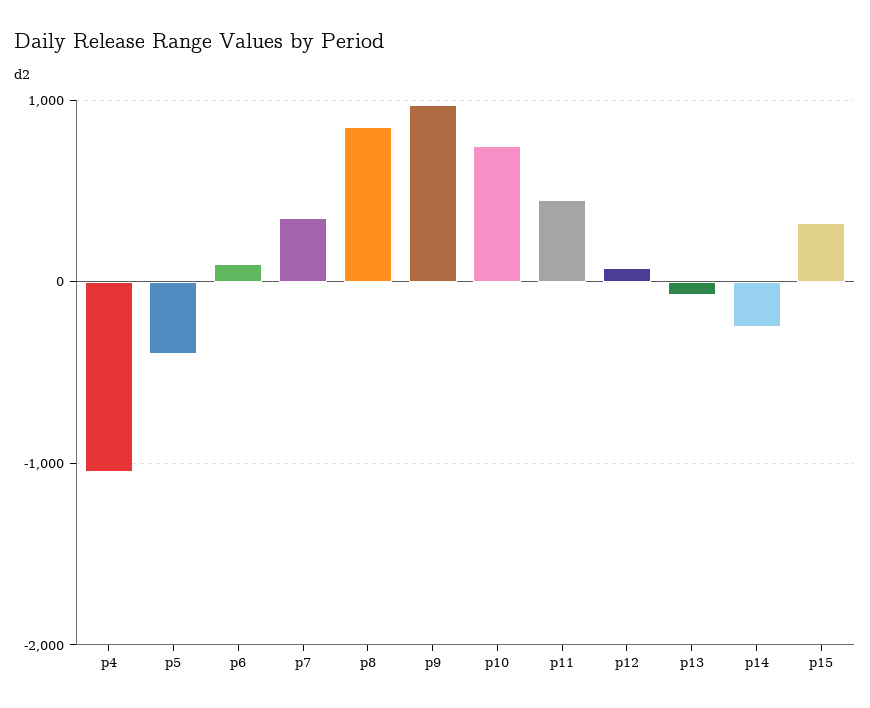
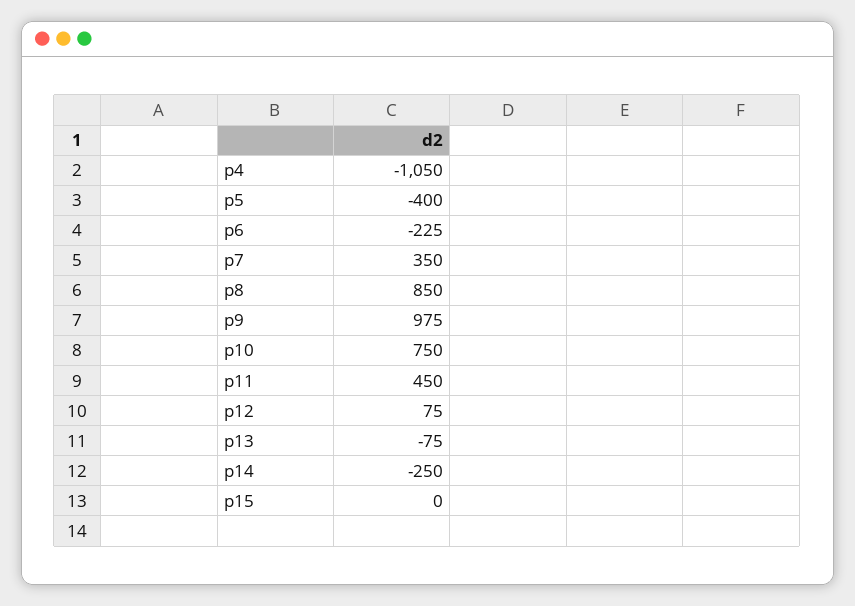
  {
    "p4": -1050,
    "p5": -400,
-   "p6": 100,
+   "p6": -225,
    "p7": 350,
    "p8": 850,
    "p9": 975,
    "p10": 750,
    "p11": 450,
    "p12": 75,
    "p13": -75,
    "p14": -250,
-   "p15": 300
+   "p15": 0
  }

